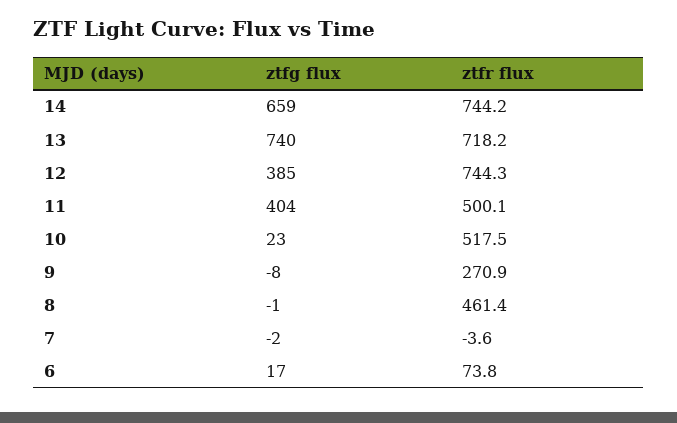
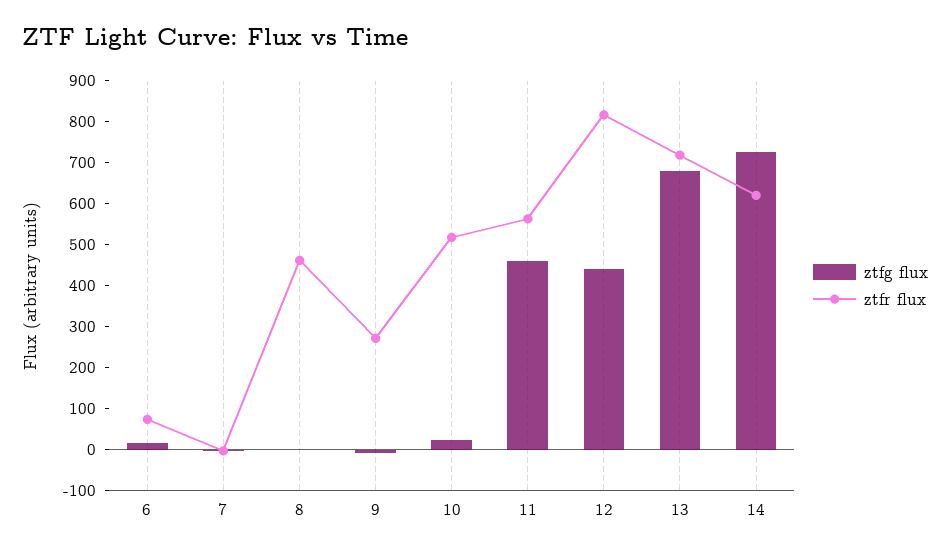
  {
    "ztfg flux": {
-     "14": 659,
+     "14": 720,
-     "13": 740,
+     "13": 680,
-     "12": 385,
+     "12": 440,
-     "11": 404,
+     "11": 460,
      "10": 23,
      "9": -8,
      "8": -1,
      "7": -2,
      "6": 17
    },
    "ztfr flux": {
-     "14": 744.2,
+     "14": 620,
      "13": 718.2,
-     "12": 744.3,
+     "12": 820,
-     "11": 500.1,
+     "11": 560,
      "10": 517.5,
      "9": 270.9,
      "8": 461.4,
      "7": -3.6,
      "6": 73.8
    }
  }

